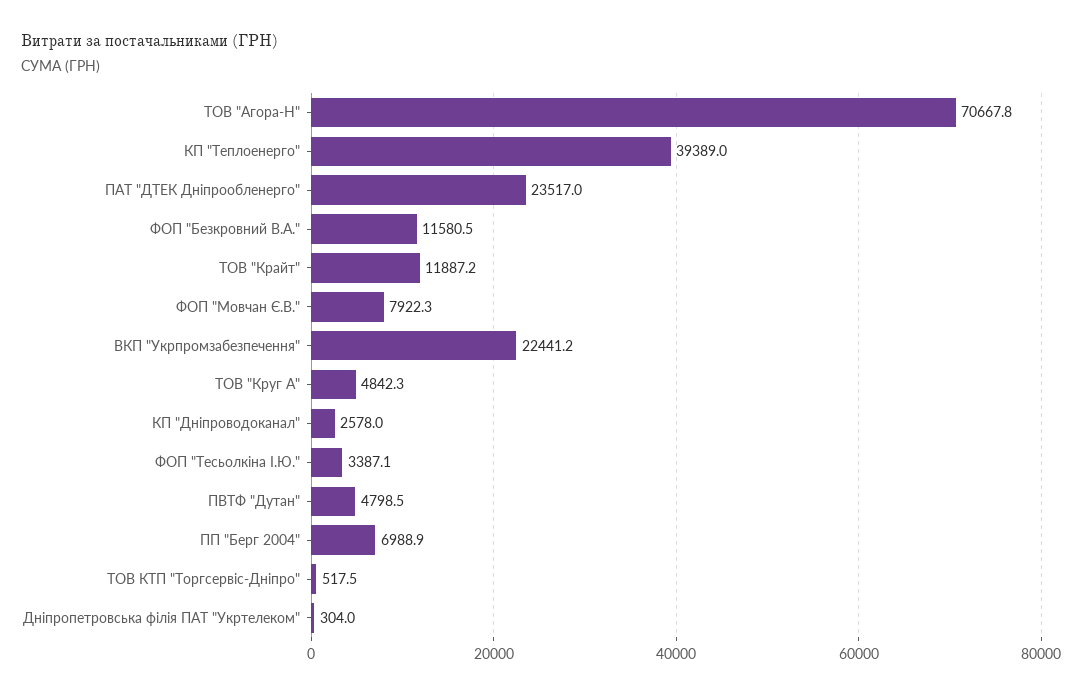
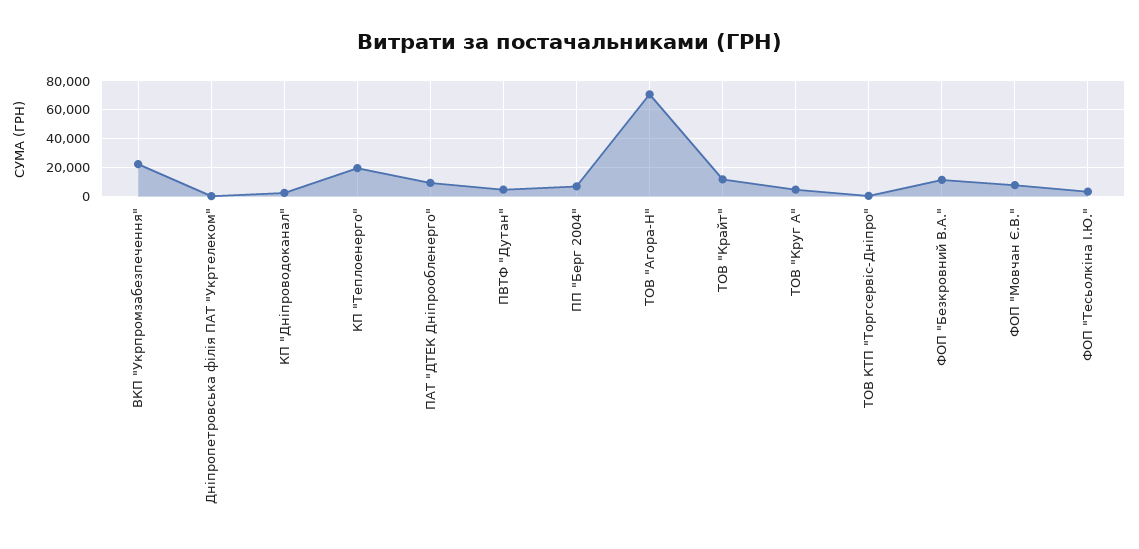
  {
    "ТОВ \"Агора-Н\"": 70667.8,
-   "КП \"Теплоенерго\"": 39389,
+   "КП \"Теплоенерго\"": 20000,
-   "ПАТ \"ДТЕК Дніпрообленерго\"": 23517,
+   "ПАТ \"ДТЕК Дніпрообленерго\"": 10000,
    "ФОП \"Безкровний В.А.\"": 11580.5,
    "ТОВ \"Крайт\"": 11887.2,
    "ФОП \"Мовчан Є.В.\"": 7922.3,
    "ВКП \"Укрпромзабезпечення\"": 22441.2,
    "ТОВ \"Круг А\"": 4842.3,
    "КП \"Дніпроводоканал\"": 2578,
    "ФОП \"Тесьолкіна І.Ю.\"": 3387.1,
    "ПВТФ \"Дутан\"": 4798.5,
    "ПП \"Берг 2004\"": 6988.9,
    "ТОВ КТП \"Торгсервіс-Дніпро\"": 517.5,
    "Дніпропетровська філія ПАТ \"Укртелеком\"": 304
  }

